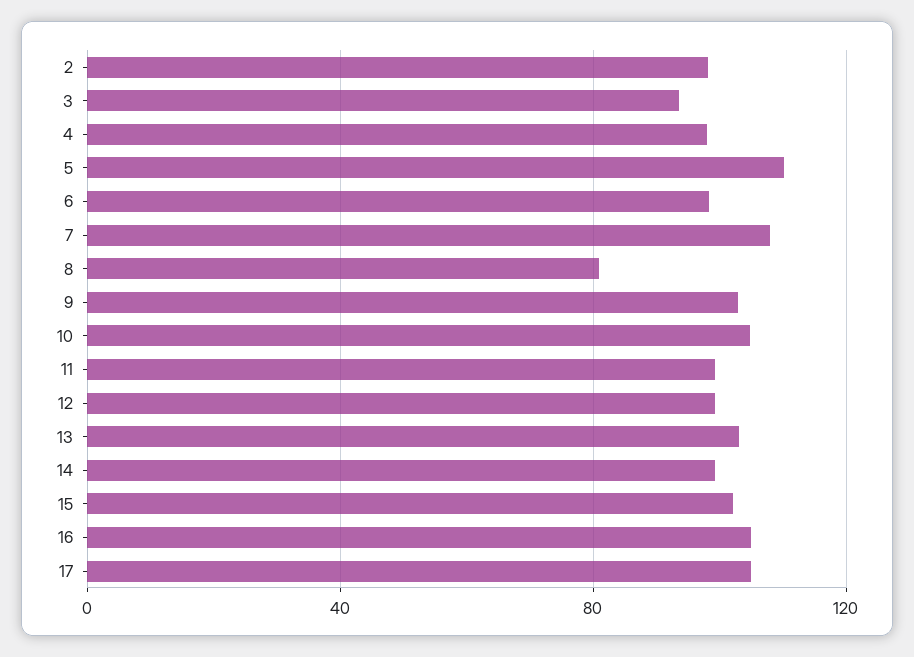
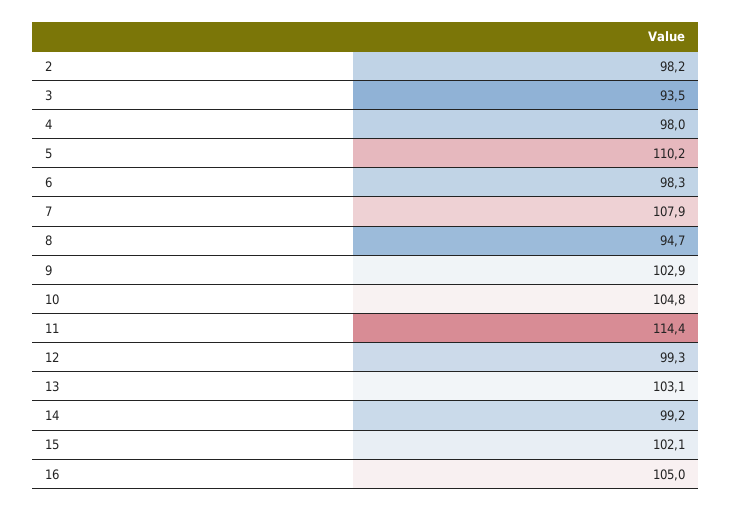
  {
    "2": 98.2,
    "3": 93.5,
    "4": 98,
    "5": 110.2,
    "6": 98.3,
    "7": 107.9,
-   "8": 80,
+   "8": 94.7,
    "9": 102.9,
    "10": 104.8,
-   "11": 100,
+   "11": 114.4,
    "12": 99.3,
    "13": 103.1,
    "14": 99.2,
    "15": 102.1,
-   "16": 105,
+   "16": 105
-   "17": 105
  }

